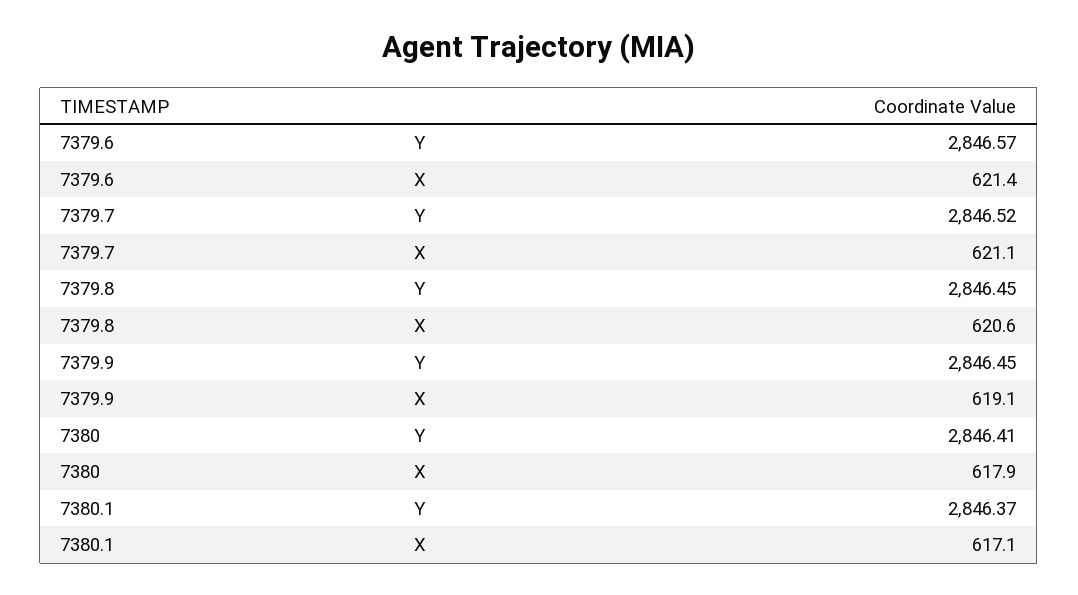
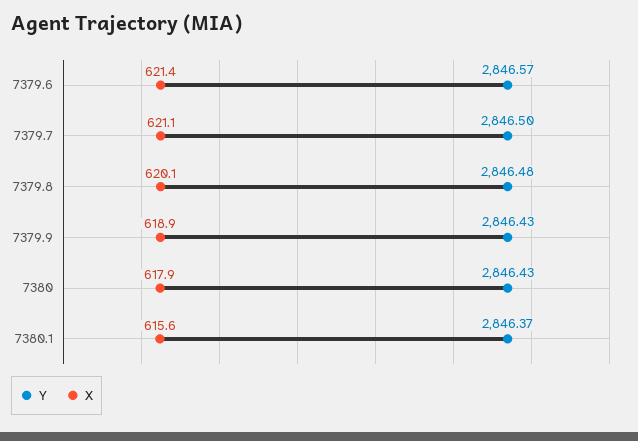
  {
    "Y": {
      "7379.6": 2846.57,
-     "7379.7": 2846.52,
+     "7379.7": 2846.5,
-     "7379.8": 2846.45,
+     "7379.8": 2846.48,
-     "7379.9": 2846.45,
+     "7379.9": 2846.43,
-     "7380": 2846.41,
+     "7380": 2846.43,
      "7380.1": 2846.37
    },
    "X": {
      "7379.6": 621.4,
      "7379.7": 621.1,
-     "7379.8": 620.6,
+     "7379.8": 620.1,
-     "7379.9": 619.1,
+     "7379.9": 618.9,
      "7380": 617.9,
-     "7380.1": 617.1
+     "7380.1": 615.6
    }
  }

